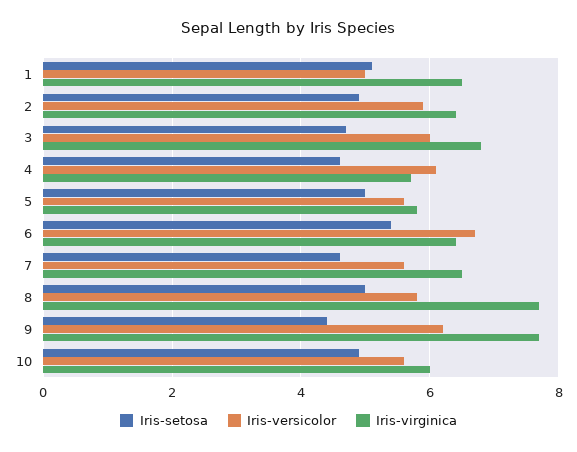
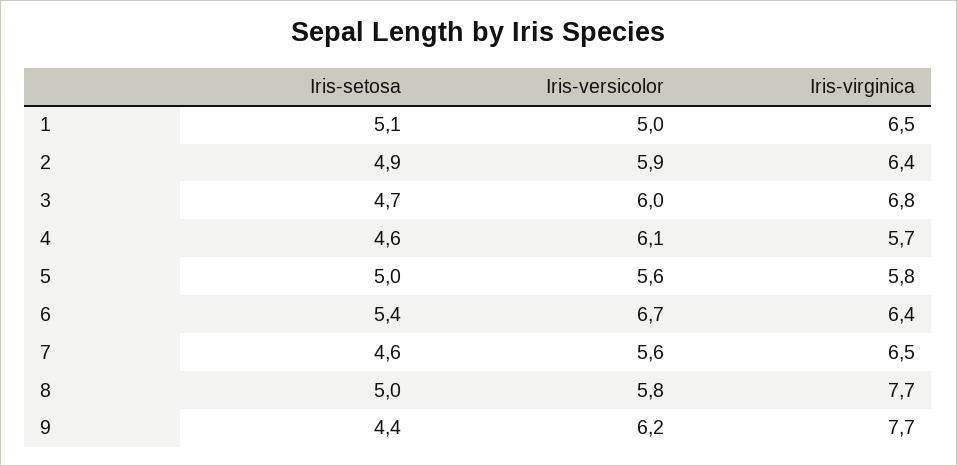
  {
    "Iris-setosa": {
      "1": 5.1,
      "2": 4.9,
      "3": 4.7,
      "4": 4.6,
      "5": 5,
      "6": 5.4,
      "7": 4.6,
      "8": 5,
-     "9": 4.4,
+     "9": 4.4
-     "10": 5
    },
    "Iris-versicolor": {
      "1": 5,
      "2": 5.9,
      "3": 6,
      "4": 6.1,
      "5": 5.6,
      "6": 6.7,
      "7": 5.6,
      "8": 5.8,
-     "9": 6.2,
+     "9": 6.2
-     "10": 5.5
    },
    "Iris-virginica": {
      "1": 6.5,
      "2": 6.4,
      "3": 6.8,
      "4": 5.7,
      "5": 5.8,
      "6": 6.4,
      "7": 6.5,
      "8": 7.7,
-     "9": 7.7,
+     "9": 7.7
-     "10": 6
    }
  }

